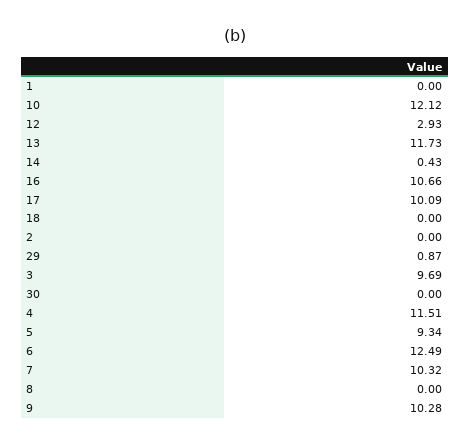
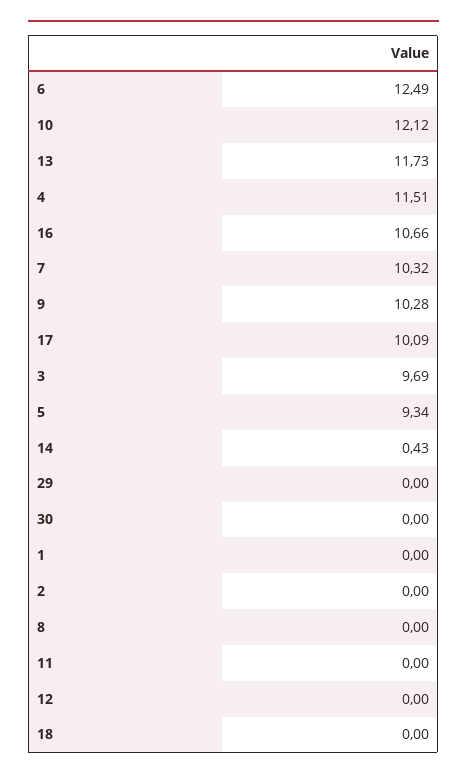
  {
    "1": 0,
    "10": 12.12,
-   "12": 2.93,
+   "12": 0,
    "13": 11.73,
    "14": 0.43,
    "16": 10.66,
    "17": 10.09,
    "18": 0,
    "2": 0,
-   "29": 0.87,
+   "29": 0,
    "3": 9.69,
    "30": 0,
    "4": 11.51,
    "5": 9.34,
    "6": 12.49,
    "7": 10.32,
    "8": 0,
-   "9": 10.28
+   "9": 10.28,
+   "11": 0
  }

